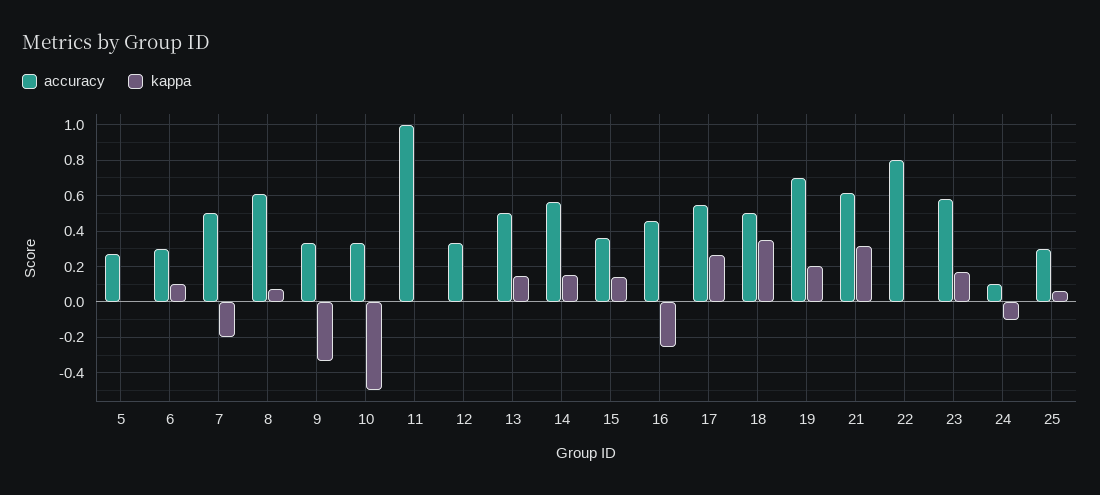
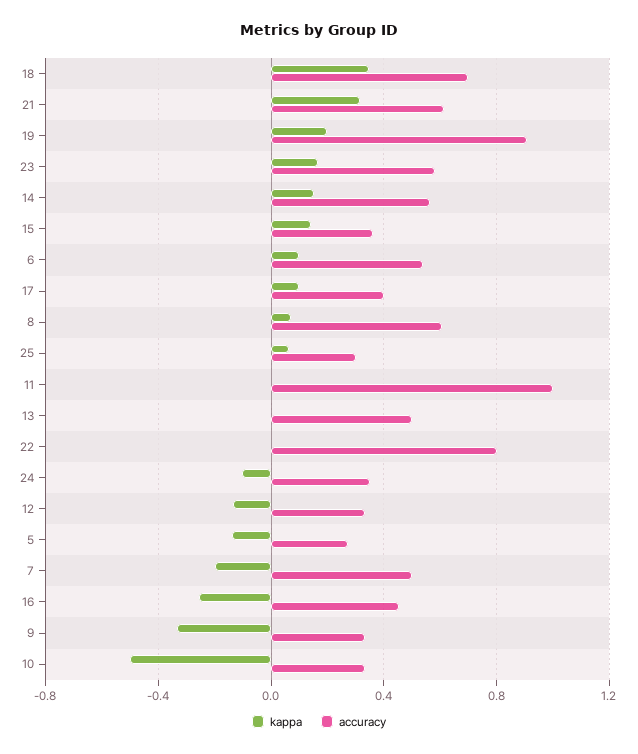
  {
    "accuracy": {
      "5": 0.25,
-     "6": 0.3,
+     "6": 0.55,
      "7": 0.5,
      "8": 0.6,
      "9": 0.35,
      "10": 0.35,
      "11": 1,
      "12": 0.35,
      "13": 0.5,
      "14": 0.55,
      "15": 0.35,
      "16": 0.45,
-     "17": 0.55,
+     "17": 0.4,
-     "18": 0.5,
+     "18": 0.7,
-     "19": 0.7,
+     "19": 0.9,
      "21": 0.6,
      "22": 0.8,
      "23": 0.6,
-     "24": 0.1,
+     "24": 0.35,
      "25": 0.3
    },
    "kappa": {
-     "5": 0,
+     "5": -0.15,
      "6": 0.1,
      "7": -0.2,
      "8": 0.05,
      "9": -0.35,
      "10": -0.5,
      "11": 0,
-     "12": 0,
+     "12": -0.15,
-     "13": 0.15,
+     "13": 0,
      "14": 0.15,
      "15": 0.15,
      "16": -0.25,
-     "17": 0.25,
+     "17": 0.1,
      "18": 0.35,
      "19": 0.2,
      "21": 0.3,
      "22": 0,
      "23": 0.15,
      "24": -0.1,
      "25": 0.05
    }
  }

